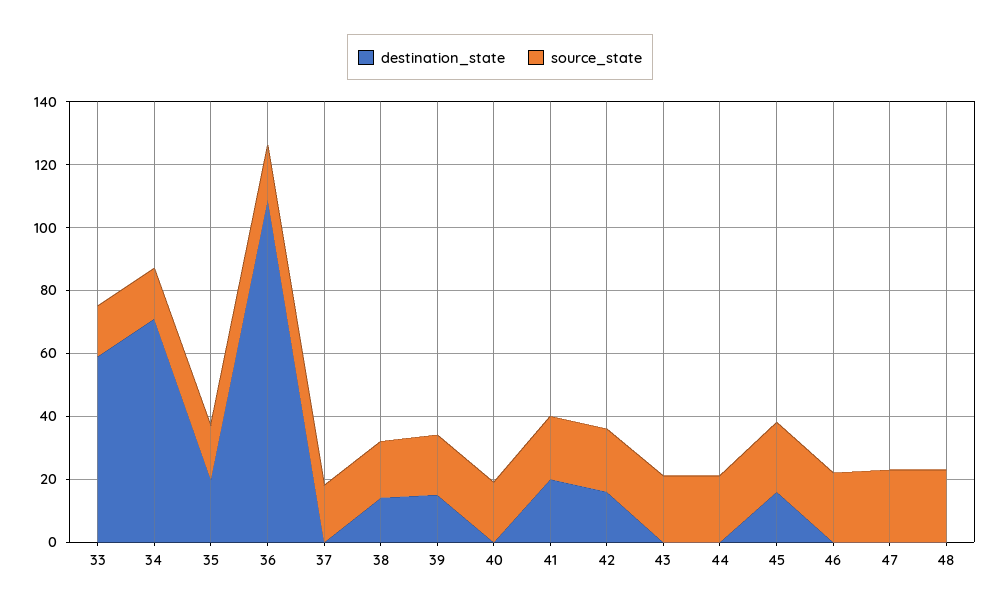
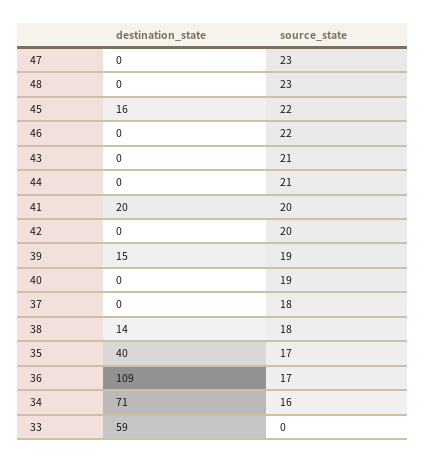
  {
    "destination_state": {
      "33": 59,
      "34": 71,
-     "35": 20,
+     "35": 40,
      "36": 109,
      "37": 0,
      "38": 14,
      "39": 15,
      "40": 0,
      "41": 20,
-     "42": 15,
+     "42": 0,
      "43": 0,
      "44": 0,
      "45": 16,
      "46": 0,
      "47": 0,
      "48": 0
    },
    "source_state": {
-     "33": 15,
+     "33": 0,
      "34": 16,
      "35": 17,
      "36": 17,
      "37": 18,
      "38": 18,
      "39": 19,
      "40": 19,
      "41": 20,
      "42": 20,
      "43": 21,
      "44": 21,
      "45": 22,
      "46": 22,
      "47": 23,
      "48": 23
    }
  }

